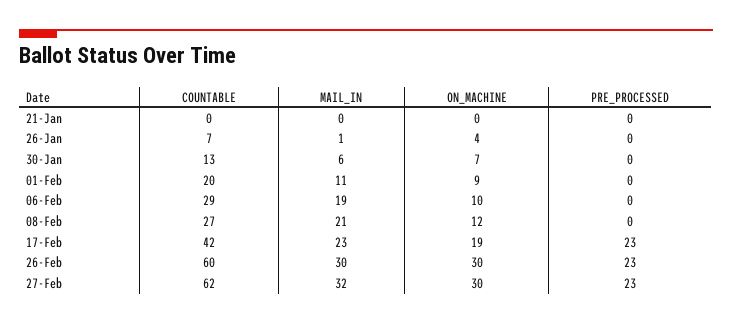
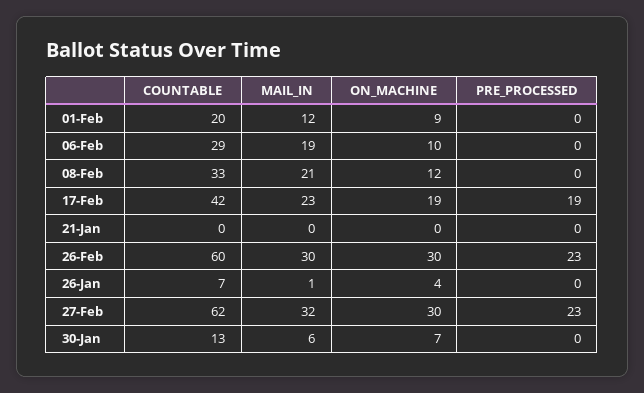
  {
    "COUNTABLE": {
      "21-Jan": 0,
      "26-Jan": 7,
      "30-Jan": 13,
      "01-Feb": 20,
      "06-Feb": 29,
-     "08-Feb": 27,
+     "08-Feb": 33,
      "17-Feb": 42,
      "26-Feb": 60,
      "27-Feb": 62
    },
    "MAIL_IN": {
      "21-Jan": 0,
      "26-Jan": 1,
      "30-Jan": 6,
-     "01-Feb": 11,
+     "01-Feb": 12,
      "06-Feb": 19,
      "08-Feb": 21,
      "17-Feb": 23,
      "26-Feb": 30,
      "27-Feb": 32
    },
    "ON_MACHINE": {
      "21-Jan": 0,
      "26-Jan": 4,
      "30-Jan": 7,
      "01-Feb": 9,
      "06-Feb": 10,
      "08-Feb": 12,
      "17-Feb": 19,
      "26-Feb": 30,
      "27-Feb": 30
    },
    "PRE_PROCESSED": {
      "21-Jan": 0,
      "26-Jan": 0,
      "30-Jan": 0,
      "01-Feb": 0,
      "06-Feb": 0,
      "08-Feb": 0,
-     "17-Feb": 23,
+     "17-Feb": 19,
      "26-Feb": 23,
      "27-Feb": 23
    }
  }

